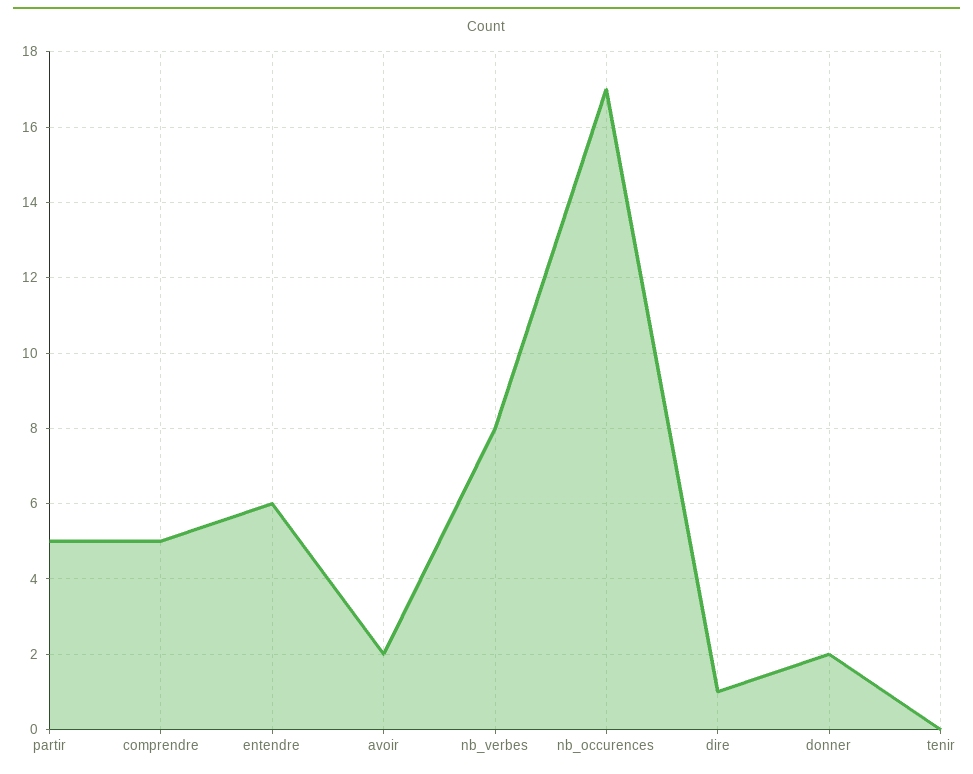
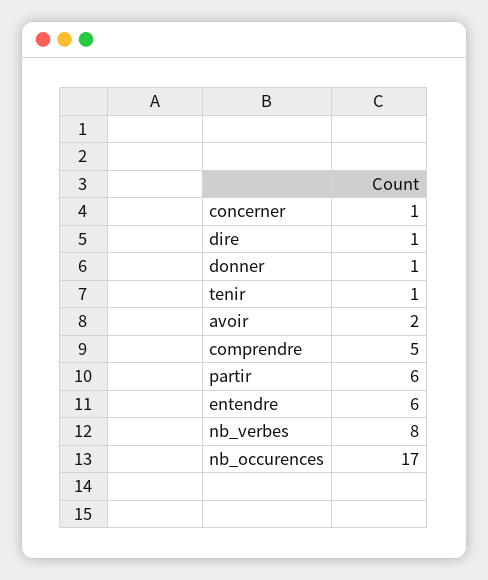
  {
-   "partir": 5,
+   "partir": 6,
    "comprendre": 5,
    "entendre": 6,
    "avoir": 2,
    "nb_verbes": 8,
    "nb_occurences": 17,
    "dire": 1,
-   "donner": 2,
+   "donner": 1,
-   "tenir": 0
+   "tenir": 1,
+   "concerner": 1
  }

